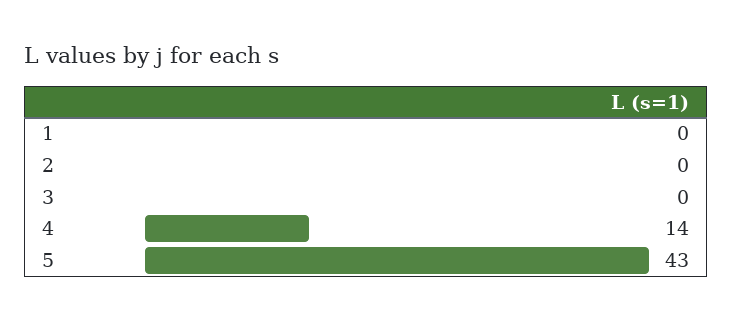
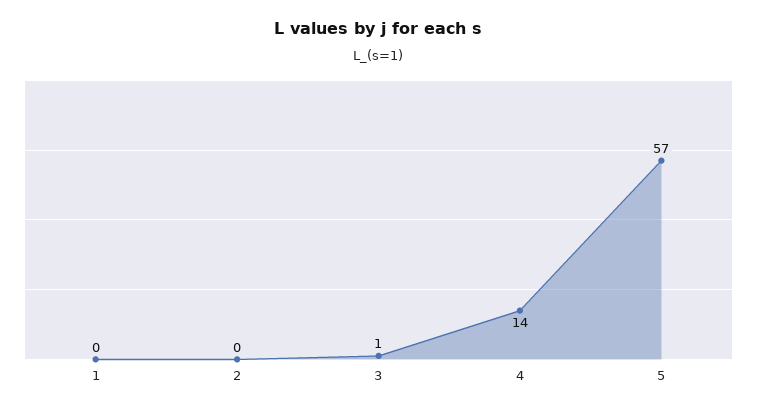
  {
    "1": 0,
    "2": 0,
-   "3": 0,
+   "3": 1,
    "4": 14,
-   "5": 43
+   "5": 57
  }

